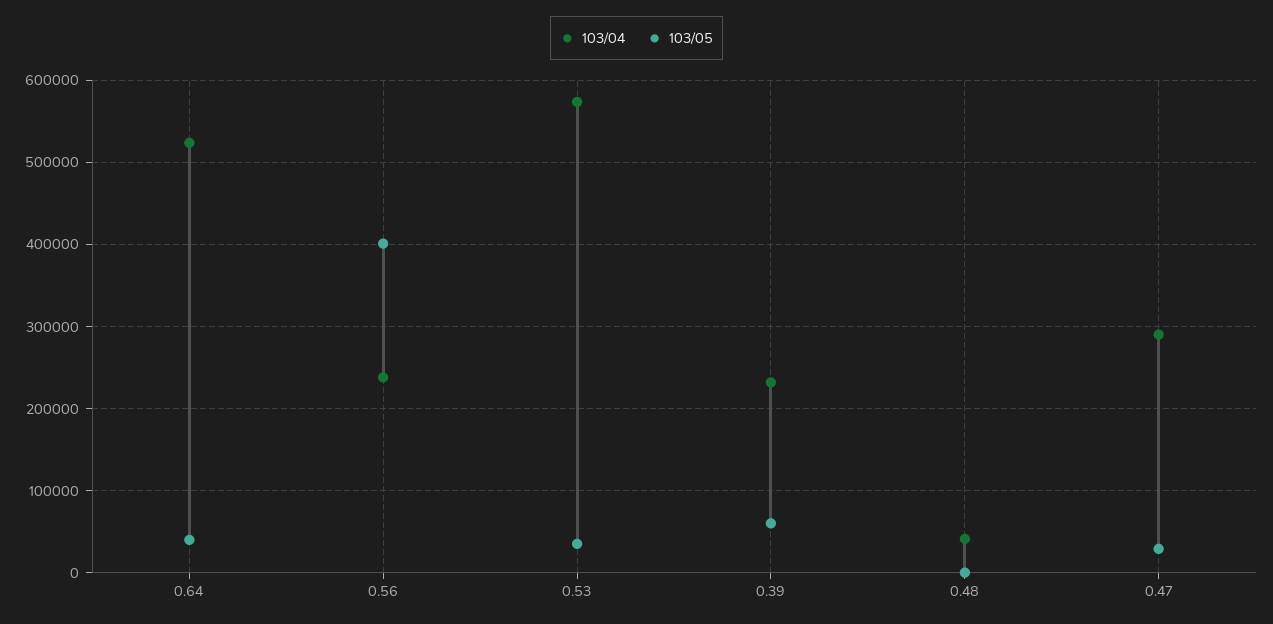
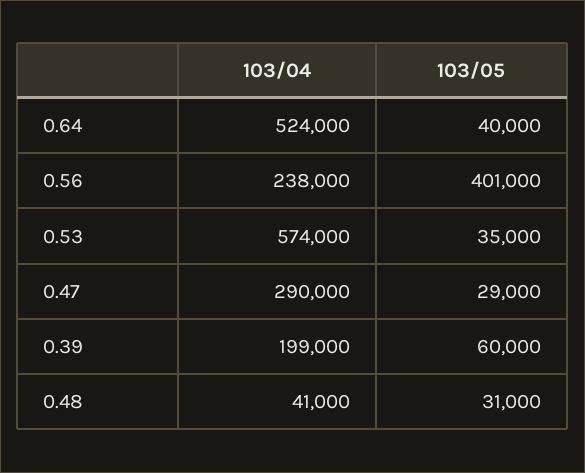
  {
    "103/04": {
      "0.64": 524000,
      "0.56": 238000,
      "0.53": 574000,
-     "0.39": 230000,
+     "0.39": 199000,
      "0.48": 41000,
      "0.47": 290000
    },
    "103/05": {
      "0.64": 40000,
      "0.56": 401000,
      "0.53": 35000,
      "0.39": 60000,
-     "0.48": 0,
+     "0.48": 31000,
      "0.47": 29000
    }
  }

